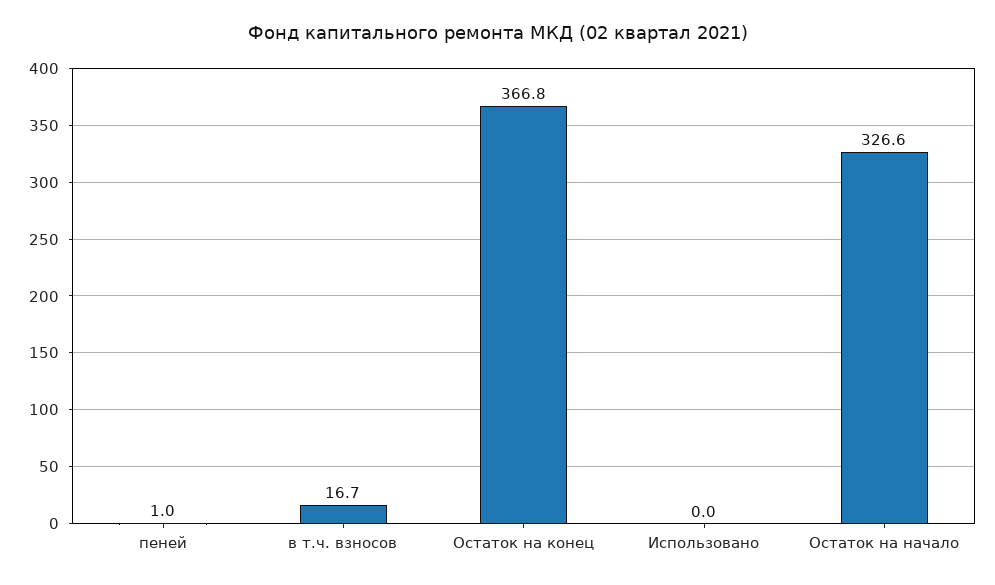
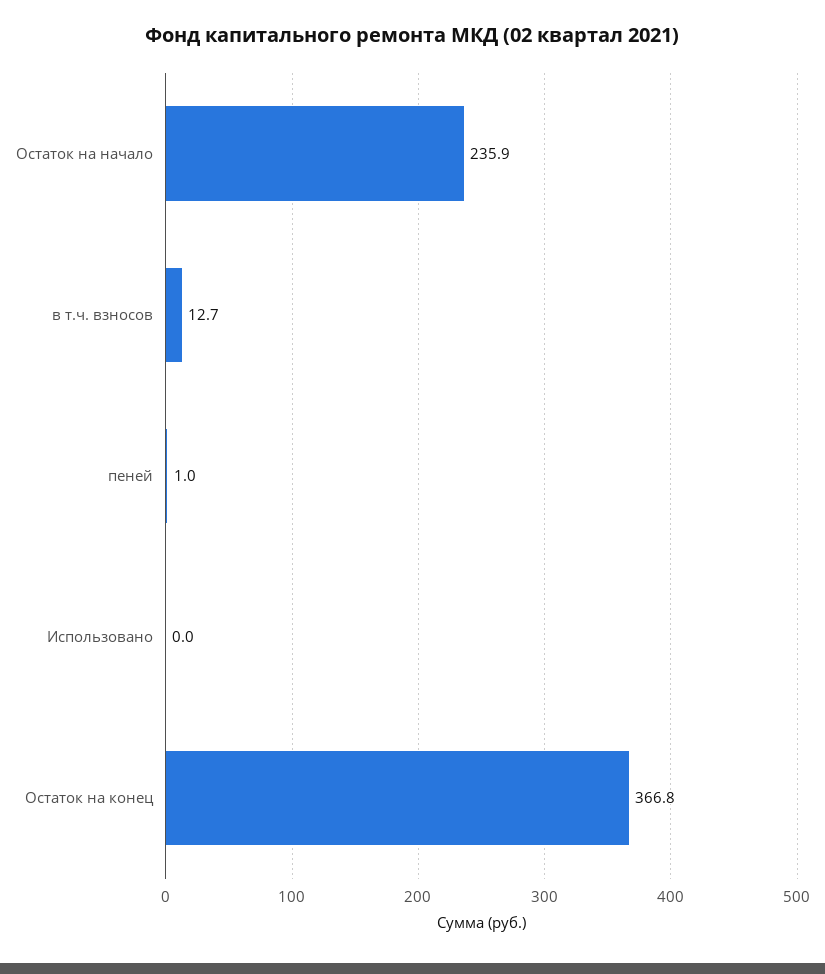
  {
    "пеней": 1,
-   "в т.ч. взносов": 16.7,
+   "в т.ч. взносов": 12.7,
    "Остаток на конец": 366.8,
    "Использовано": 0,
-   "Остаток на начало": 326.6
+   "Остаток на начало": 235.9
  }

